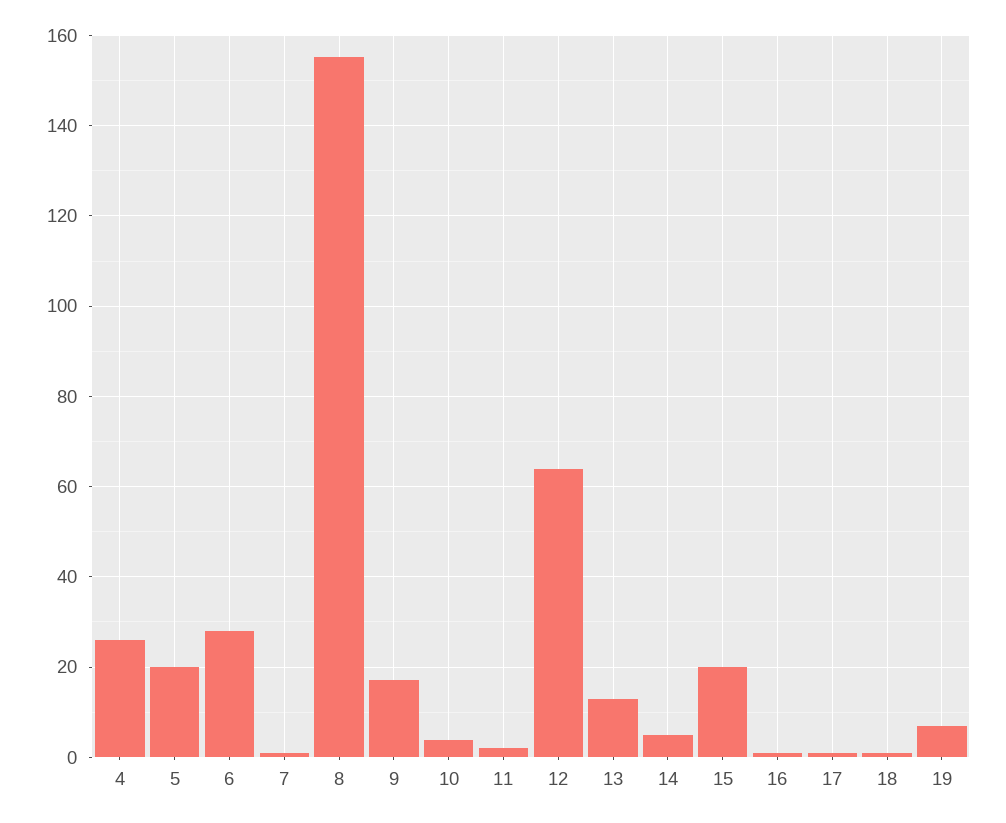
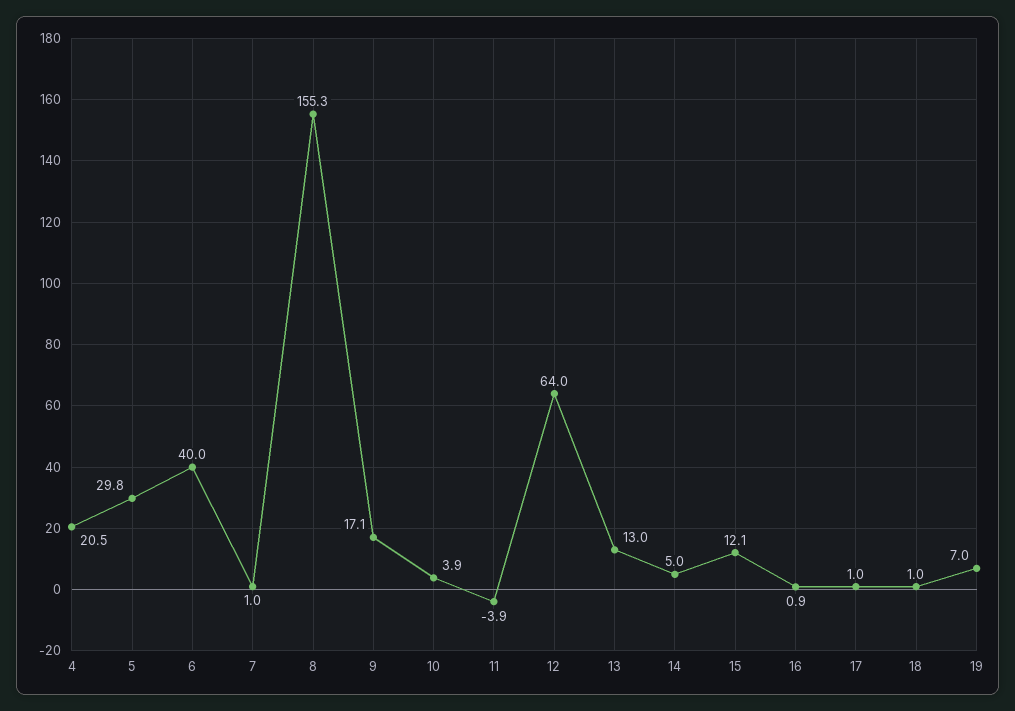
  {
-   "4": 26,
+   "4": 20.5,
-   "5": 20,
+   "5": 29.8,
-   "6": 28,
+   "6": 40,
    "7": 1,
    "8": 155.3,
    "9": 17.1,
    "10": 3.9,
-   "11": 2,
+   "11": -3.9,
    "12": 64,
    "13": 13,
    "14": 5,
-   "15": 20,
+   "15": 12.1,
    "16": 0.9,
    "17": 1,
    "18": 1,
    "19": 7
  }

